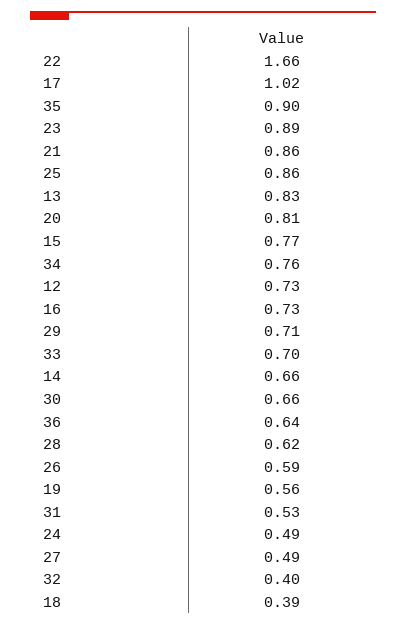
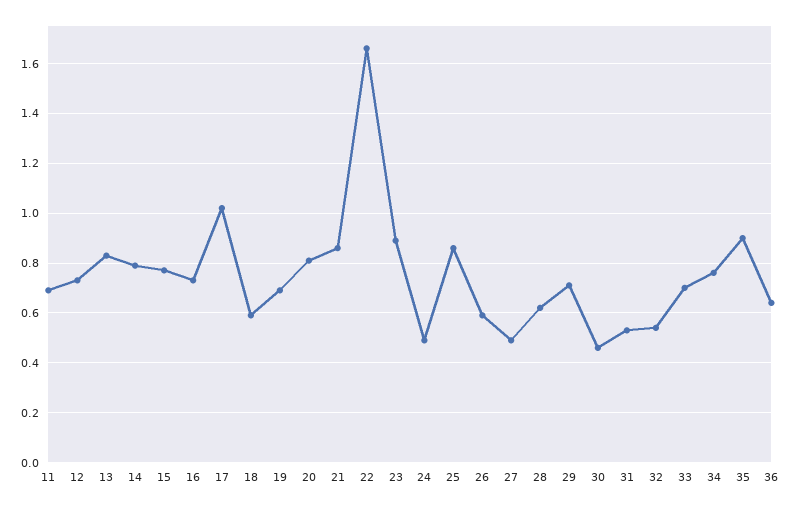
  {
    "22": 1.66,
    "17": 1.02,
    "35": 0.9,
    "23": 0.89,
    "21": 0.86,
    "25": 0.86,
    "13": 0.83,
    "20": 0.81,
    "15": 0.77,
    "34": 0.76,
    "12": 0.73,
    "16": 0.73,
    "29": 0.71,
    "33": 0.7,
-   "14": 0.66,
+   "14": 0.8,
-   "30": 0.66,
+   "30": 0.45,
    "36": 0.64,
    "28": 0.62,
    "26": 0.59,
-   "19": 0.56,
+   "19": 0.7,
    "31": 0.53,
    "24": 0.49,
    "27": 0.49,
-   "32": 0.4,
+   "32": 0.55,
-   "18": 0.39
+   "18": 0.6,
+   "11": 0.7
  }

